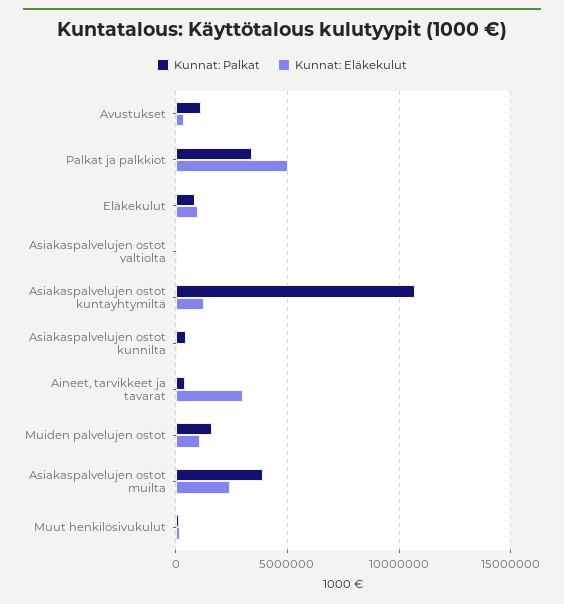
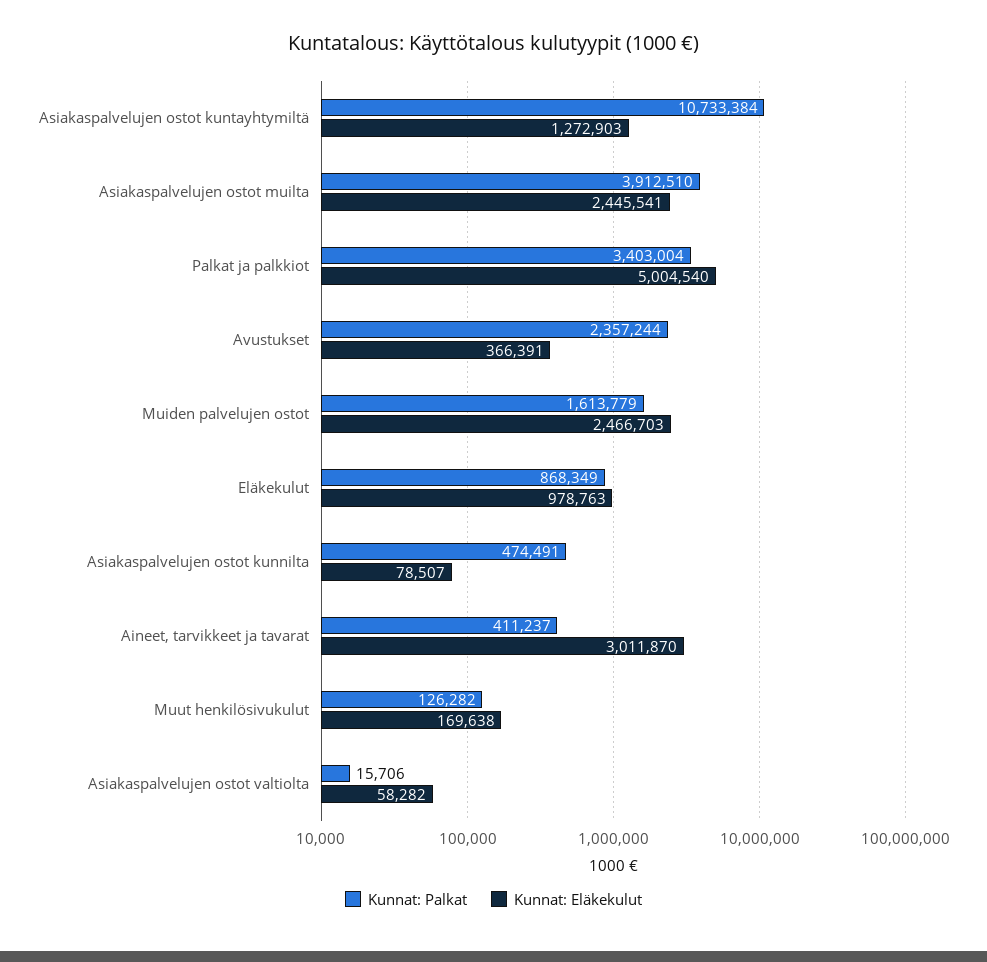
  {
    "Kunnat: Palkat": {
-     "Avustukset": 1000000,
+     "Avustukset": 2357244,
      "Palkat ja palkkiot": 3403004,
      "Eläkekulut": 868349,
      "Asiakaspalvelujen ostot valtiolta": 15706,
      "Asiakaspalvelujen ostot kuntayhtymiltä": 10733384,
      "Asiakaspalvelujen ostot kunnilta": 474491,
      "Aineet, tarvikkeet ja tavarat": 411237,
      "Muiden palvelujen ostot": 1613779,
      "Asiakaspalvelujen ostot muilta": 3912510,
      "Muut henkilösivukulut": 126282
    },
    "Kunnat: Eläkekulut": {
      "Avustukset": 366391,
      "Palkat ja palkkiot": 5004540,
      "Eläkekulut": 978763,
      "Asiakaspalvelujen ostot valtiolta": 58282,
      "Asiakaspalvelujen ostot kuntayhtymiltä": 1272903,
      "Asiakaspalvelujen ostot kunnilta": 78507,
      "Aineet, tarvikkeet ja tavarat": 3011870,
-     "Muiden palvelujen ostot": 1000000,
+     "Muiden palvelujen ostot": 2466703,
      "Asiakaspalvelujen ostot muilta": 2445541,
      "Muut henkilösivukulut": 169638
    }
  }

